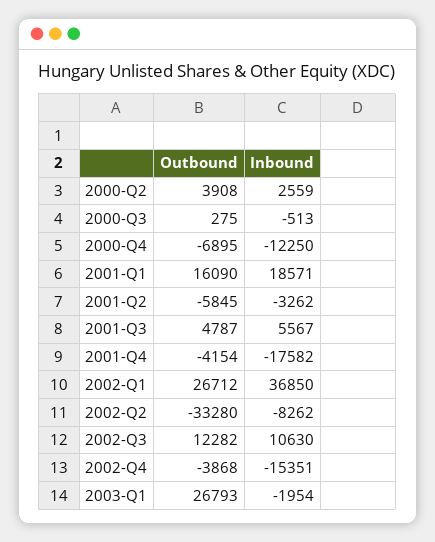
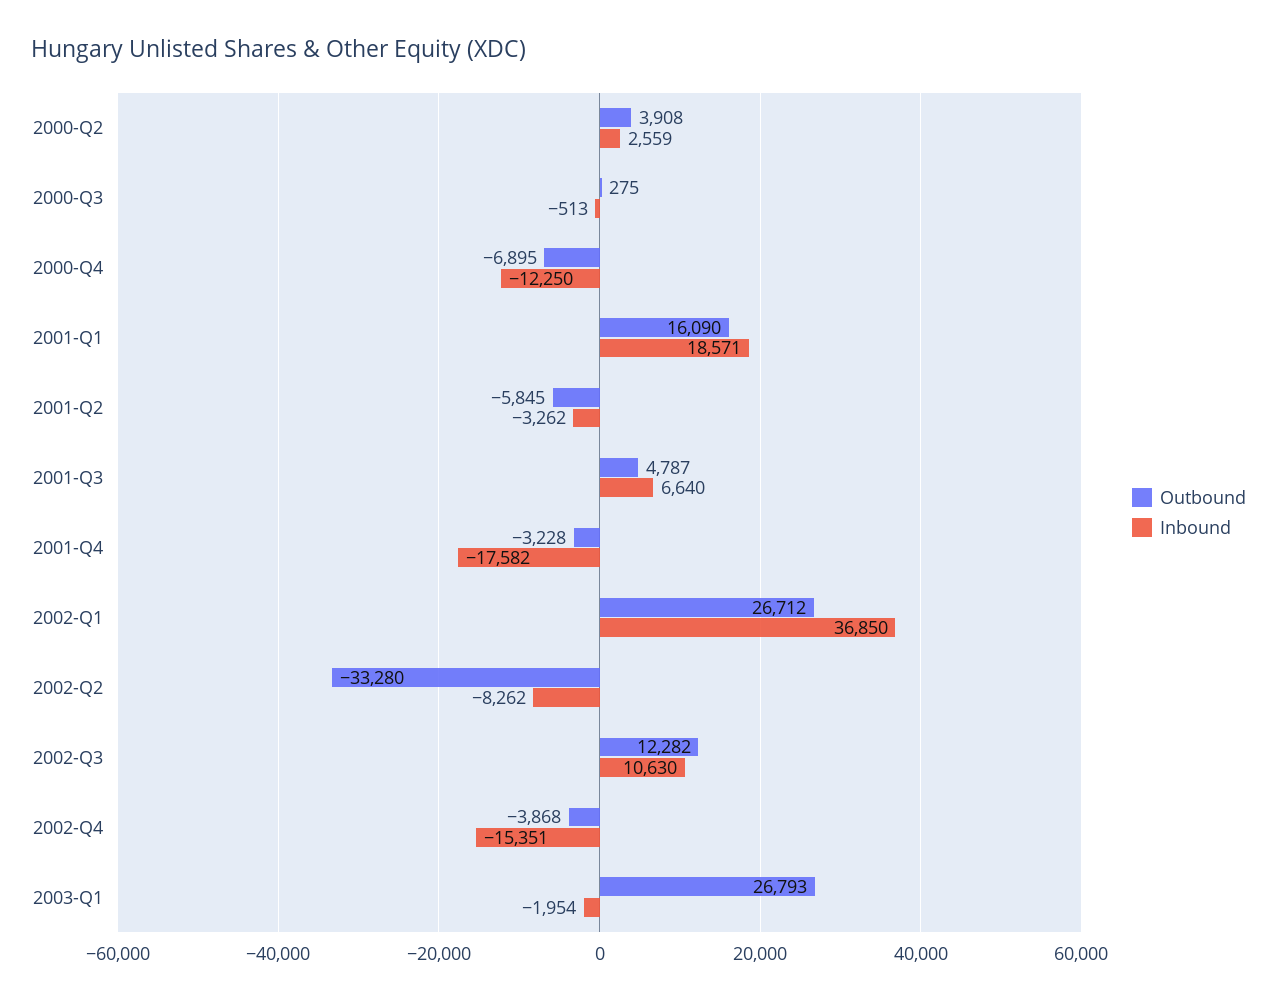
  {
    "Outbound": {
      "2000-Q2": 3908,
      "2000-Q3": 275,
      "2000-Q4": -6895,
      "2001-Q1": 16090,
      "2001-Q2": -5845,
      "2001-Q3": 4787,
-     "2001-Q4": -4154,
+     "2001-Q4": -3228,
      "2002-Q1": 26712,
      "2002-Q2": -33280,
      "2002-Q3": 12282,
      "2002-Q4": -3868,
      "2003-Q1": 26793
    },
    "Inbound": {
      "2000-Q2": 2559,
      "2000-Q3": -513,
      "2000-Q4": -12250,
      "2001-Q1": 18571,
      "2001-Q2": -3262,
-     "2001-Q3": 5567,
+     "2001-Q3": 6640,
      "2001-Q4": -17582,
      "2002-Q1": 36850,
      "2002-Q2": -8262,
      "2002-Q3": 10630,
      "2002-Q4": -15351,
      "2003-Q1": -1954
    }
  }

